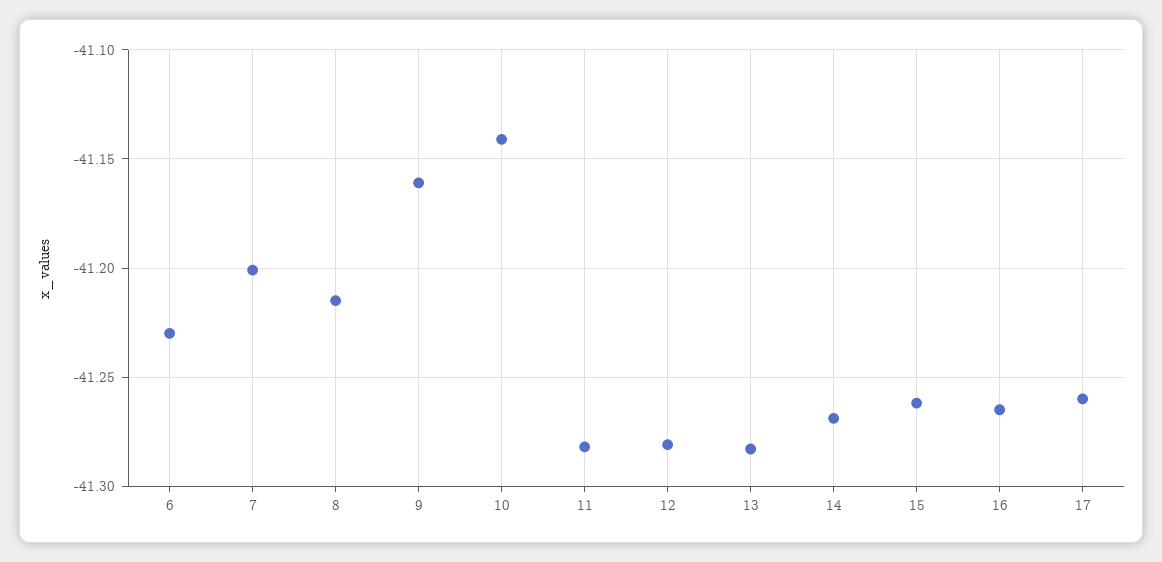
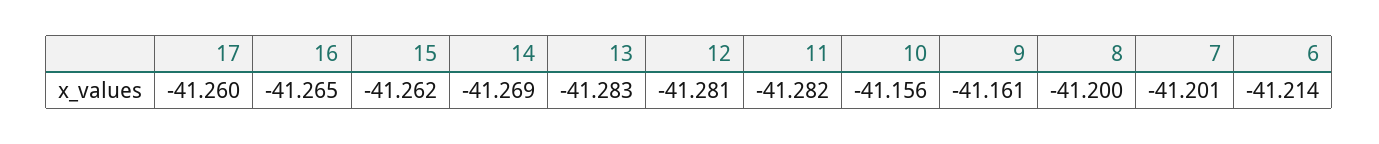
  {
-   "6": -41.23,
+   "6": -41.214,
    "7": -41.201,
-   "8": -41.215,
+   "8": -41.2,
    "9": -41.161,
-   "10": -41.14,
+   "10": -41.156,
    "11": -41.282,
    "12": -41.281,
    "13": -41.283,
    "14": -41.269,
    "15": -41.262,
    "16": -41.265,
    "17": -41.26
  }

